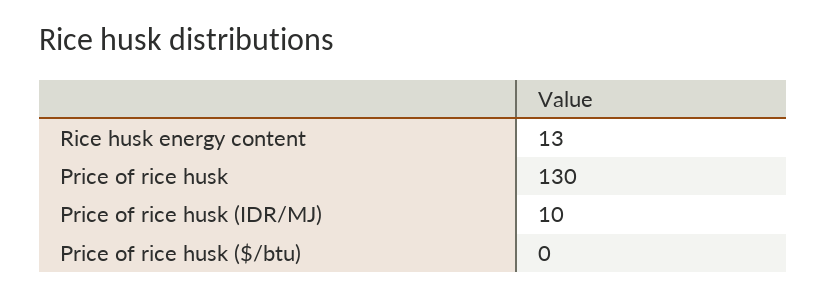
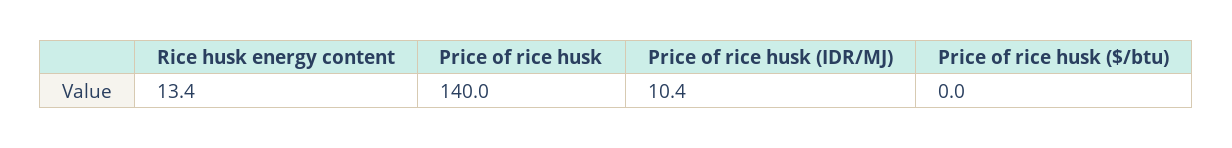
  {
    "Rice husk energy content": 13.4,
-   "Price of rice husk": 130,
+   "Price of rice husk": 140,
    "Price of rice husk (IDR/MJ)": 10.4,
    "Price of rice husk ($/btu)": 0
  }

